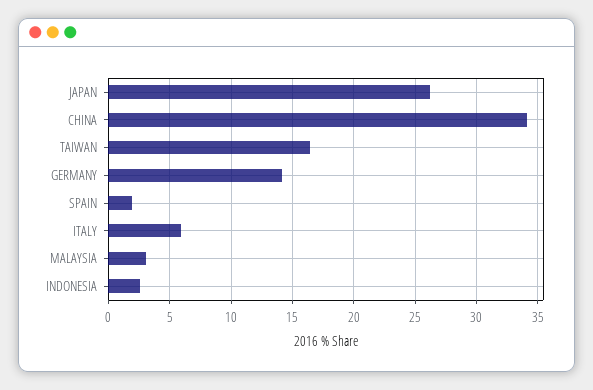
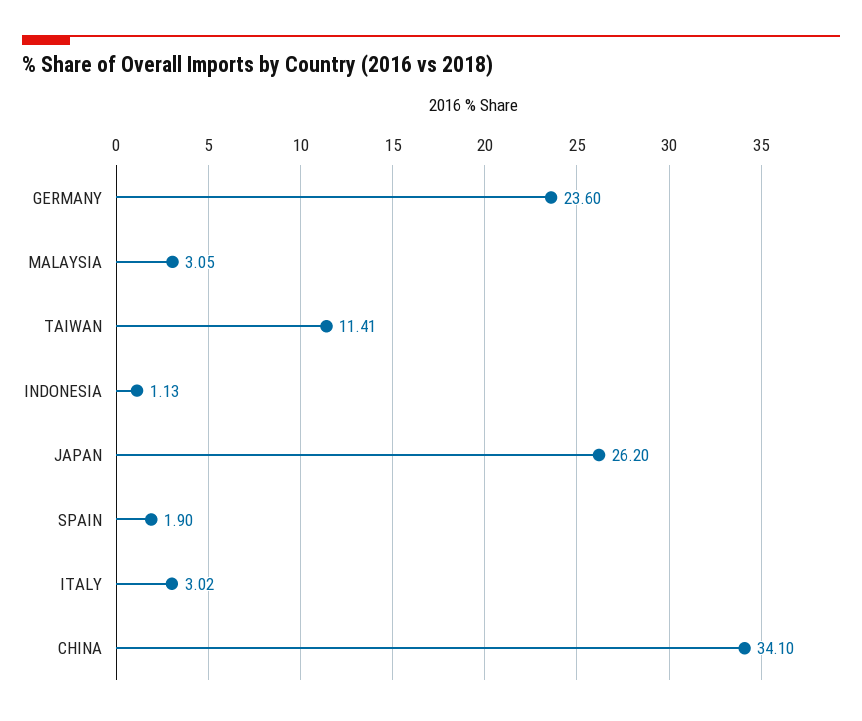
  {
    "JAPAN": 26.2,
    "CHINA": 34.1,
-   "TAIWAN": 16.5,
+   "TAIWAN": 11.41,
-   "GERMANY": 14,
+   "GERMANY": 23.6,
    "SPAIN": 1.9,
-   "ITALY": 6,
+   "ITALY": 3.02,
    "MALAYSIA": 3.05,
-   "INDONESIA": 2.5
+   "INDONESIA": 1.13
  }

